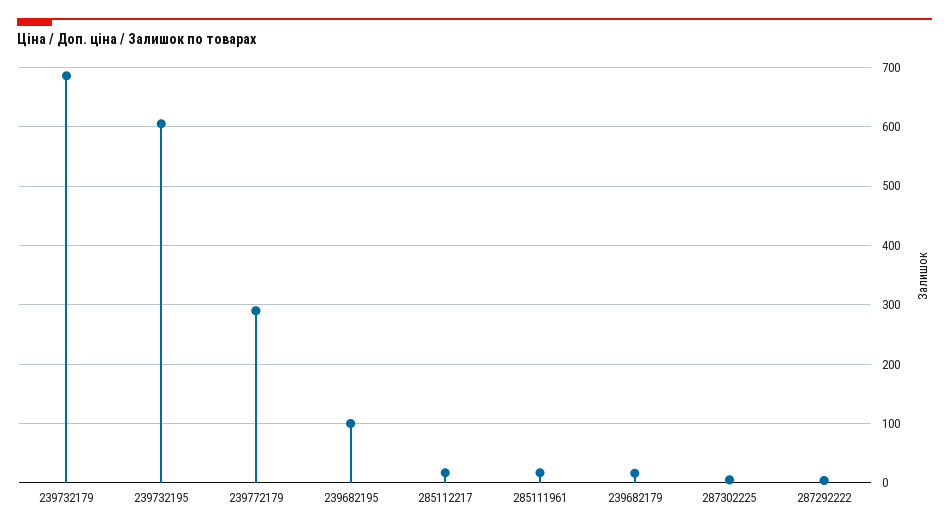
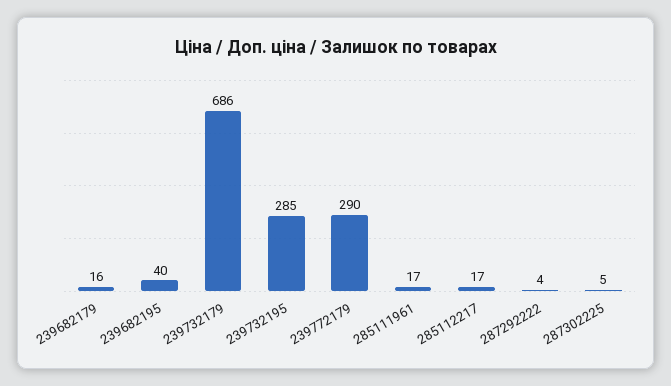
  {
    "239732179": 686,
-   "239732195": 600,
+   "239732195": 285,
    "239772179": 290,
-   "239682195": 100,
+   "239682195": 40,
    "285112217": 17,
    "285111961": 17,
    "239682179": 16,
    "287302225": 5,
    "287292222": 4
  }

